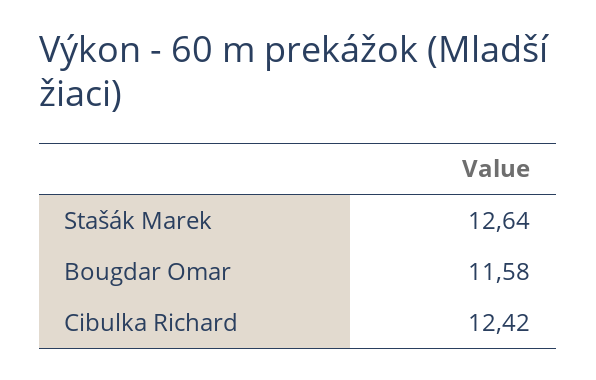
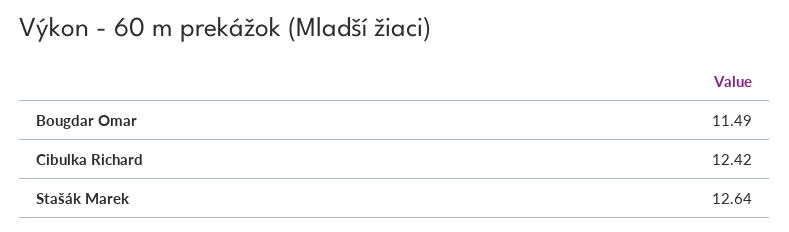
  {
    "Stašák Marek": 12.64,
-   "Bougdar Omar": 11.58,
+   "Bougdar Omar": 11.49,
    "Cibulka Richard": 12.42
  }

